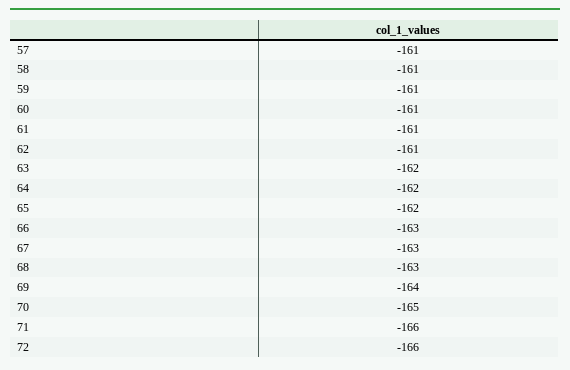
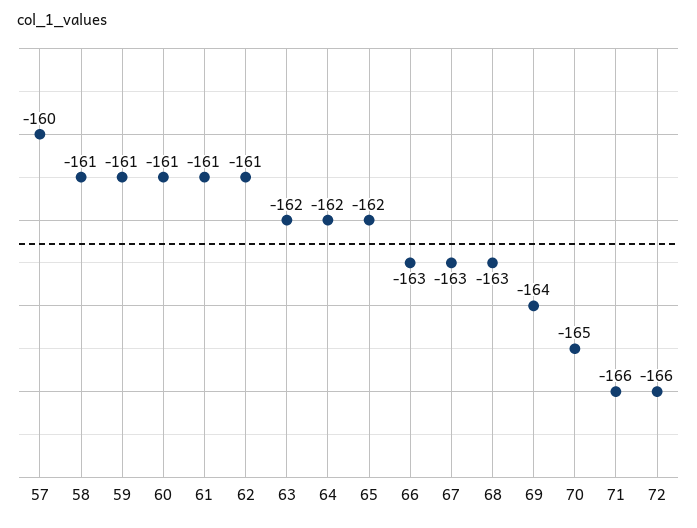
  {
-   "57": -161,
+   "57": -160,
    "58": -161,
    "59": -161,
    "60": -161,
    "61": -161,
    "62": -161,
    "63": -162,
    "64": -162,
    "65": -162,
    "66": -163,
    "67": -163,
    "68": -163,
    "69": -164,
    "70": -165,
    "71": -166,
    "72": -166
  }

